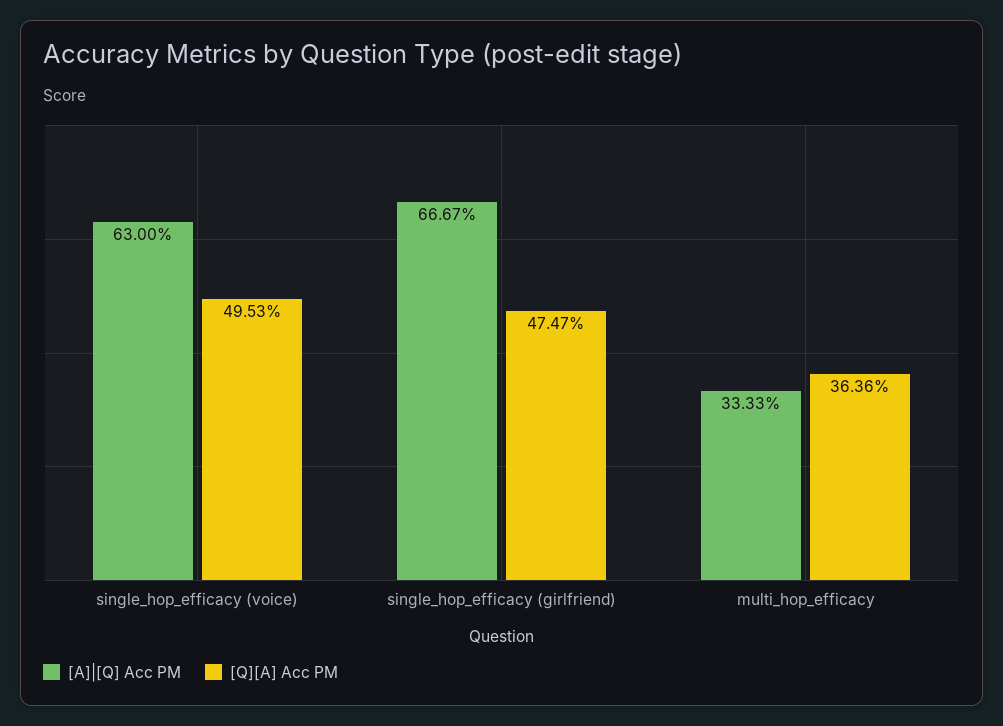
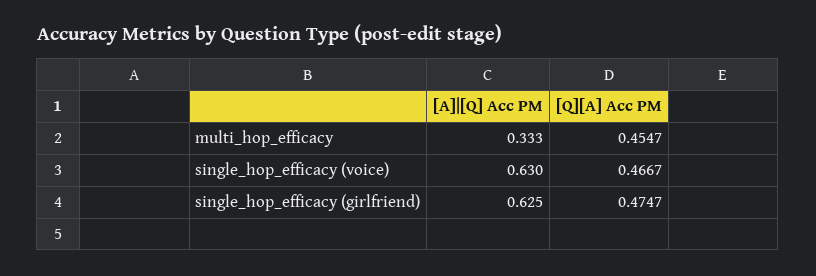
  {
    "[A]|[Q] Acc PM": {
      "single_hop_efficacy (voice)": 0.63,
-     "single_hop_efficacy (girlfriend)": 0.6667,
+     "single_hop_efficacy (girlfriend)": 0.625,
      "multi_hop_efficacy": 0.3333
    },
    "[Q][A] Acc PM": {
-     "single_hop_efficacy (voice)": 0.4953,
+     "single_hop_efficacy (voice)": 0.4667,
      "single_hop_efficacy (girlfriend)": 0.4747,
-     "multi_hop_efficacy": 0.3636
+     "multi_hop_efficacy": 0.4547
    }
  }

